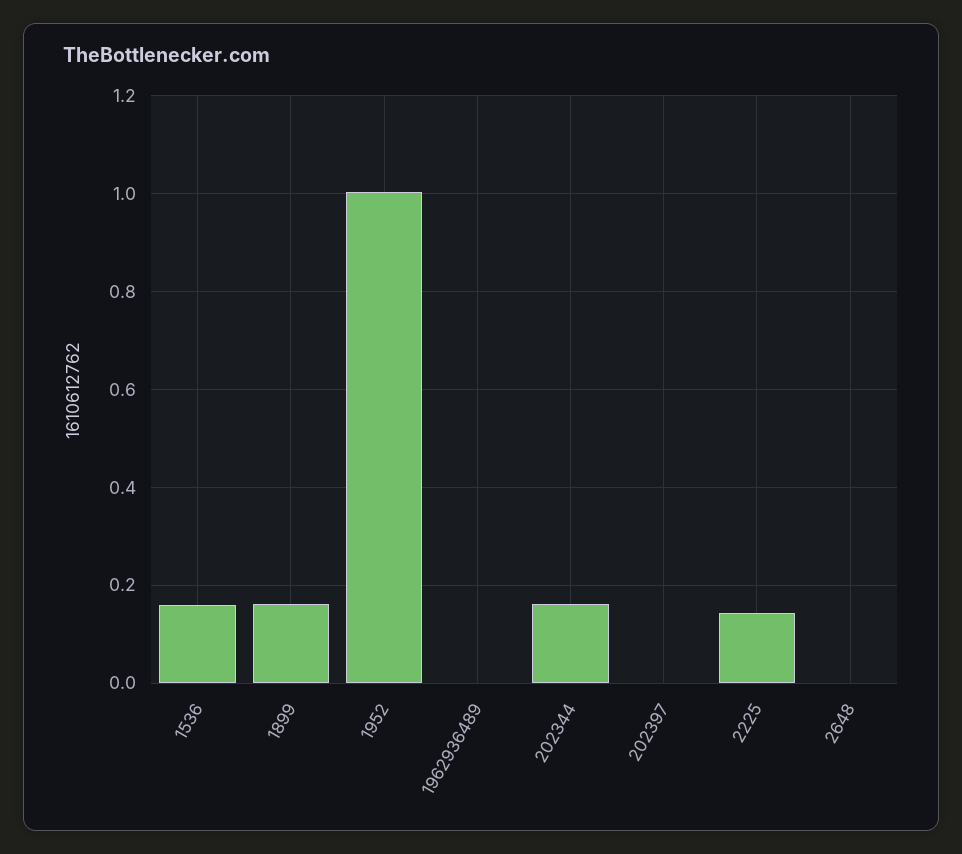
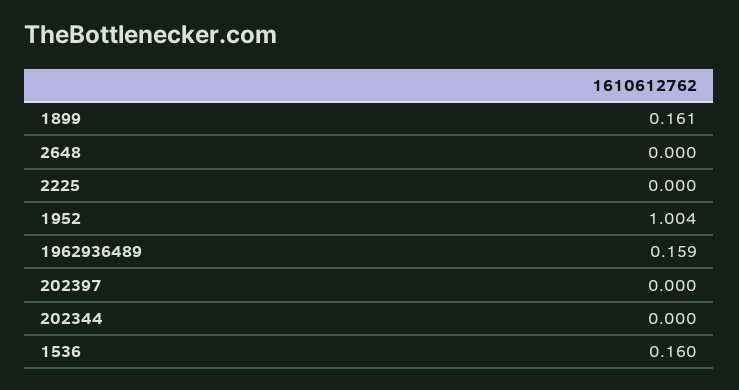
  {
    "1536": 0.16,
    "1899": 0.161,
    "1952": 1.004,
-   "1962936489": 0,
+   "1962936489": 0.159,
-   "202344": 0.16,
+   "202344": 0,
    "202397": 0,
-   "2225": 0.14,
+   "2225": 0,
    "2648": 0
  }

